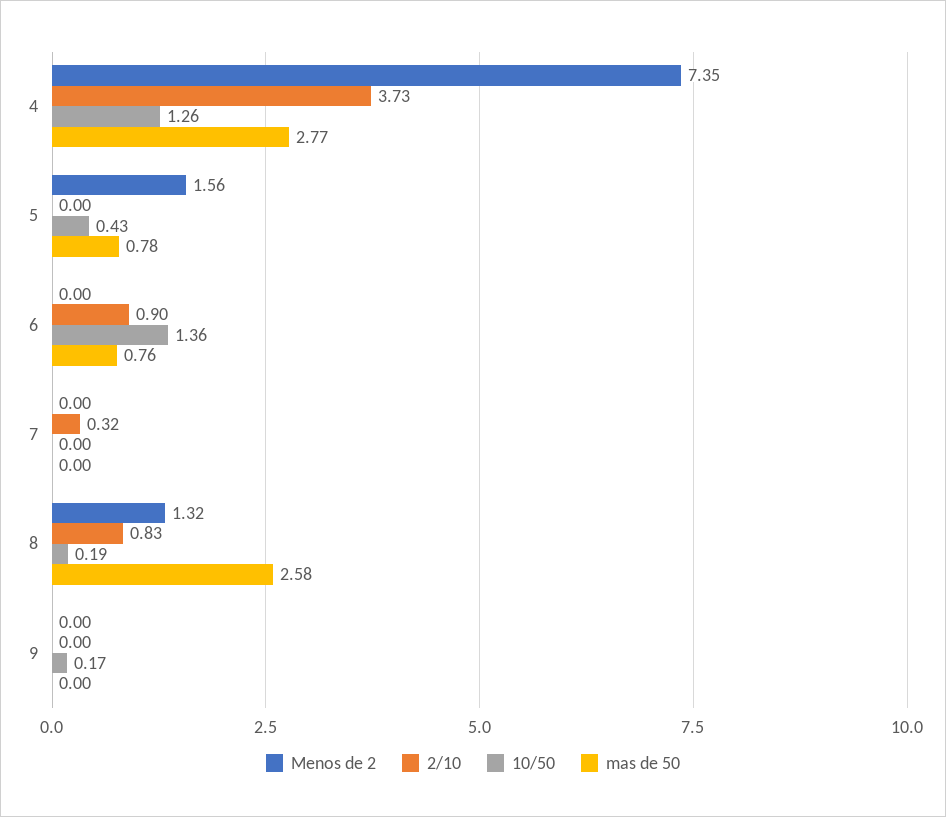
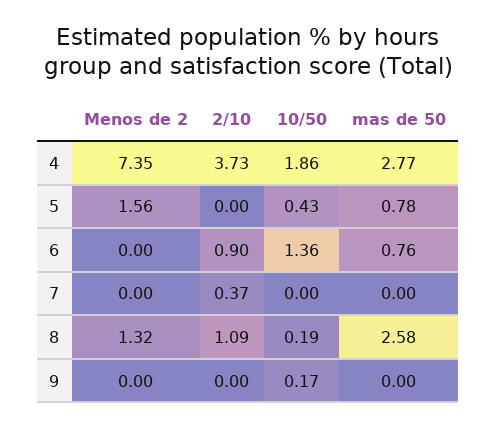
  {
    "Menos de 2": {
      "4": 7.35,
      "5": 1.56,
      "6": 0,
      "7": 0,
      "8": 1.32,
      "9": 0
    },
    "2/10": {
      "4": 3.73,
      "5": 0,
      "6": 0.9,
-     "7": 0.32,
+     "7": 0.37,
-     "8": 0.83,
+     "8": 1.09,
      "9": 0
    },
    "10/50": {
-     "4": 1.26,
+     "4": 1.86,
      "5": 0.43,
      "6": 1.36,
      "7": 0,
      "8": 0.19,
      "9": 0.17
    },
    "mas de 50": {
      "4": 2.77,
      "5": 0.78,
      "6": 0.76,
      "7": 0,
      "8": 2.58,
      "9": 0
    }
  }

